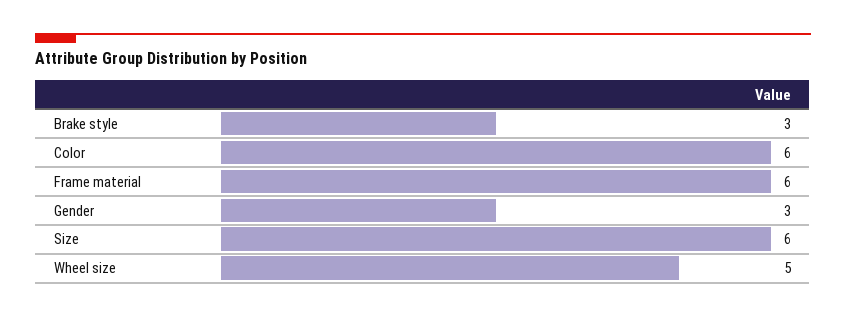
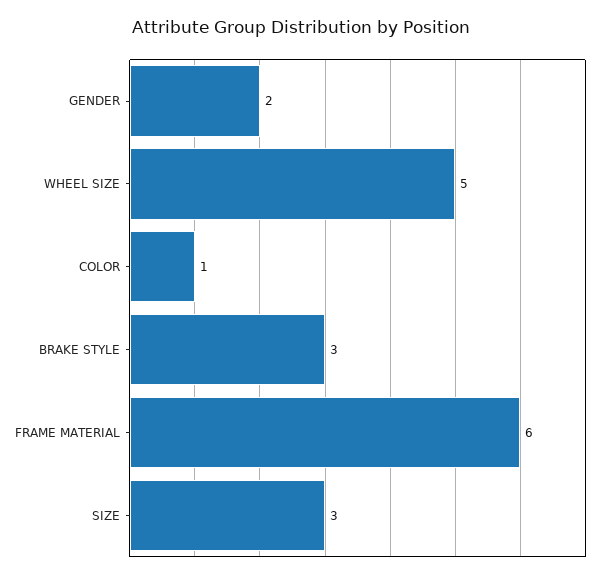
  {
    "Brake style": 3,
-   "Color": 6,
+   "Color": 1,
    "Frame material": 6,
-   "Gender": 3,
+   "Gender": 2,
-   "Size": 6,
+   "Size": 3,
    "Wheel size": 5
  }

